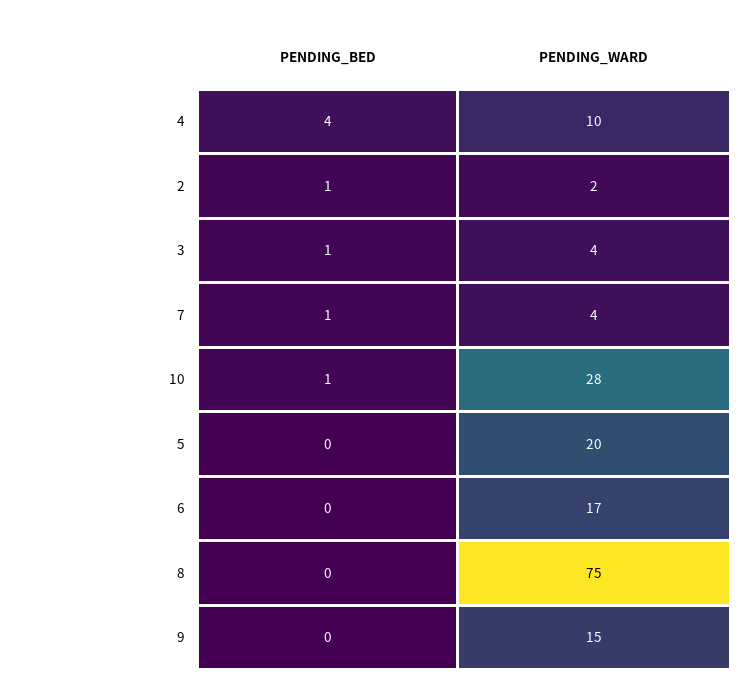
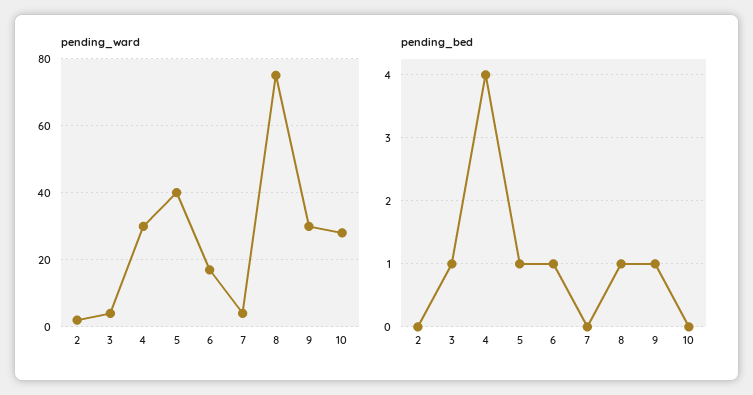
  {
    "PENDING_BED": {
      "4": 4,
-     "2": 1,
+     "2": 0,
      "3": 1,
-     "7": 1,
+     "7": 0,
-     "10": 1,
+     "10": 0,
-     "5": 0,
+     "5": 1,
-     "6": 0,
+     "6": 1,
-     "8": 0,
+     "8": 1,
-     "9": 0
+     "9": 1
    },
    "PENDING_WARD": {
-     "4": 10,
+     "4": 30,
      "2": 2,
      "3": 4,
      "7": 4,
      "10": 28,
-     "5": 20,
+     "5": 40,
      "6": 17,
      "8": 75,
-     "9": 15
+     "9": 30
    }
  }

